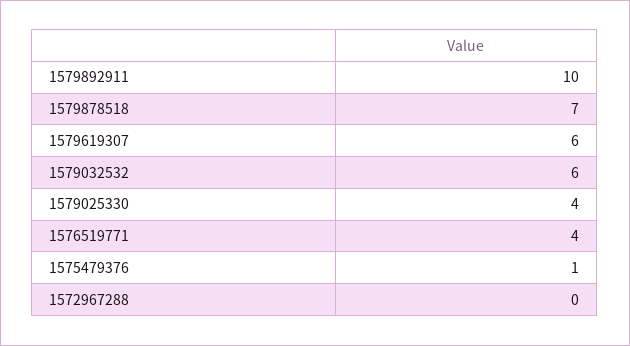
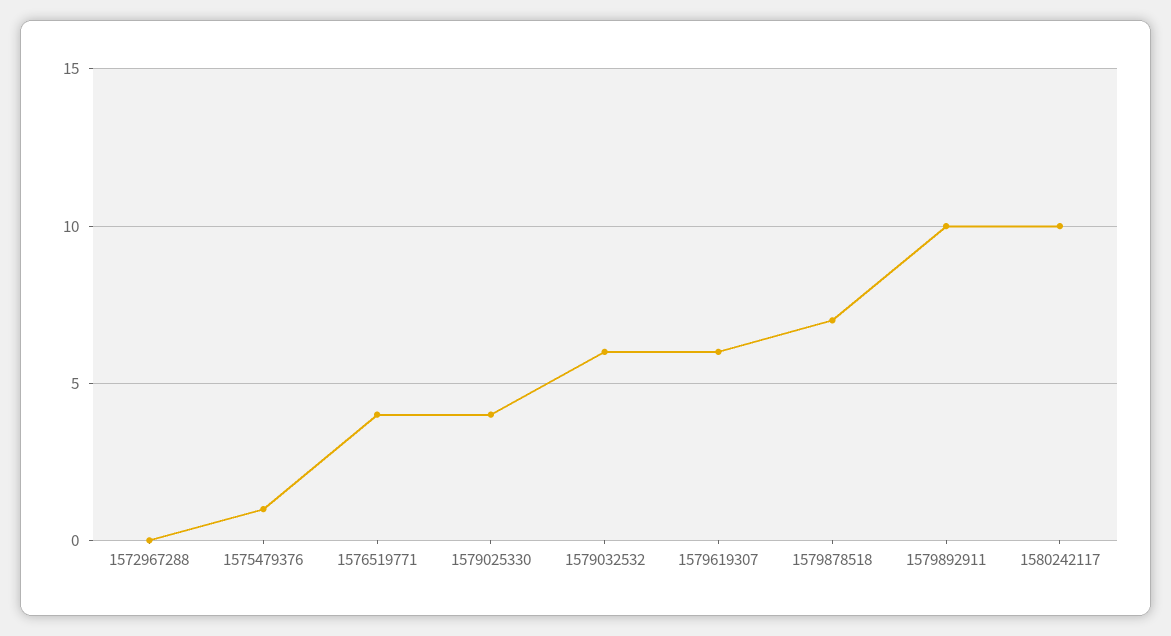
  {
    "1579892911": 10,
    "1579878518": 7,
    "1579619307": 6,
    "1579032532": 6,
    "1579025330": 4,
    "1576519771": 4,
    "1575479376": 1,
-   "1572967288": 0
+   "1572967288": 0,
+   "1580242117": 10
  }

